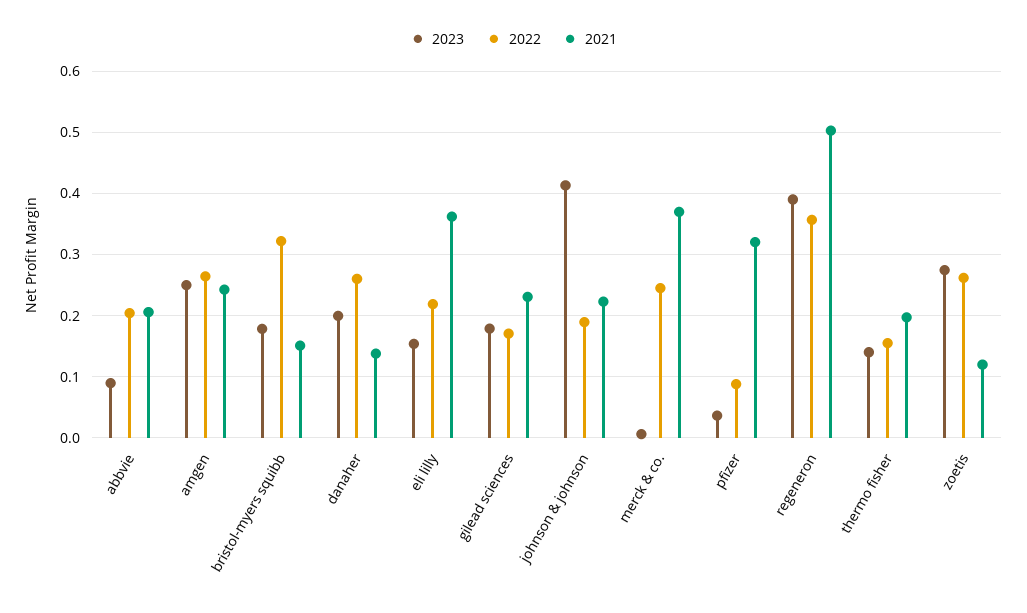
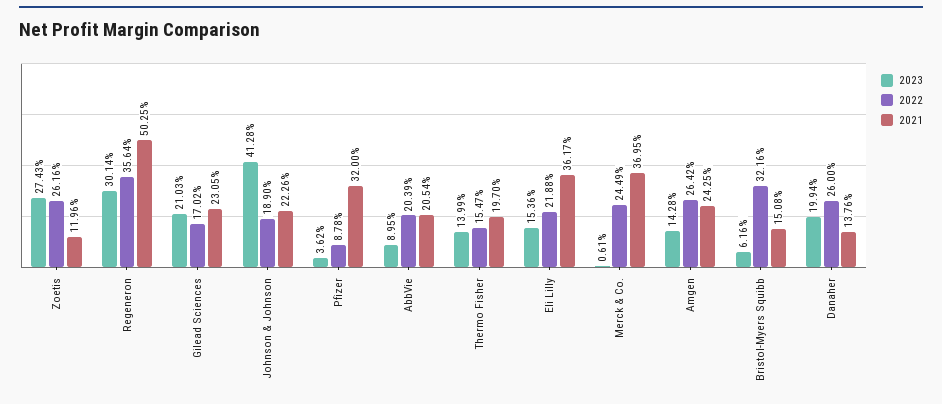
  {
    "2023": {
      "abbvie": 0.0895,
-     "amgen": 0.25,
+     "amgen": 0.1428,
-     "bristol-myers squibb": 0.18,
+     "bristol-myers squibb": 0.0616,
      "danaher": 0.1994,
      "eli lilly": 0.1536,
-     "gilead sciences": 0.18,
+     "gilead sciences": 0.2103,
      "johnson & johnson": 0.4128,
      "merck & co.": 0.0061,
      "pfizer": 0.0362,
-     "regeneron": 0.39,
+     "regeneron": 0.3014,
      "thermo fisher": 0.1399,
      "zoetis": 0.2743
    },
    "2022": {
      "abbvie": 0.2039,
      "amgen": 0.2642,
      "bristol-myers squibb": 0.3216,
      "danaher": 0.26,
      "eli lilly": 0.2188,
      "gilead sciences": 0.1702,
      "johnson & johnson": 0.189,
      "merck & co.": 0.2449,
      "pfizer": 0.0878,
      "regeneron": 0.3564,
      "thermo fisher": 0.1547,
      "zoetis": 0.2616
    },
    "2021": {
      "abbvie": 0.2054,
      "amgen": 0.2425,
      "bristol-myers squibb": 0.1508,
      "danaher": 0.1376,
      "eli lilly": 0.3617,
      "gilead sciences": 0.2305,
      "johnson & johnson": 0.2226,
      "merck & co.": 0.3695,
      "pfizer": 0.32,
      "regeneron": 0.5025,
      "thermo fisher": 0.197,
      "zoetis": 0.1196
    }
  }

